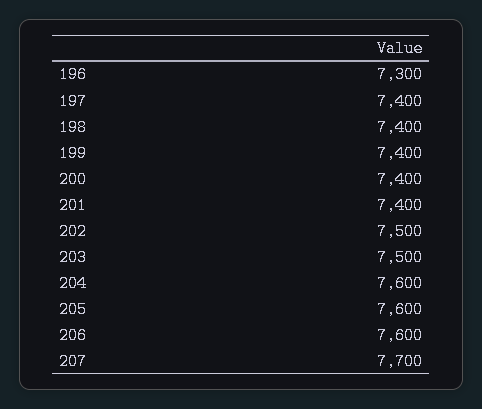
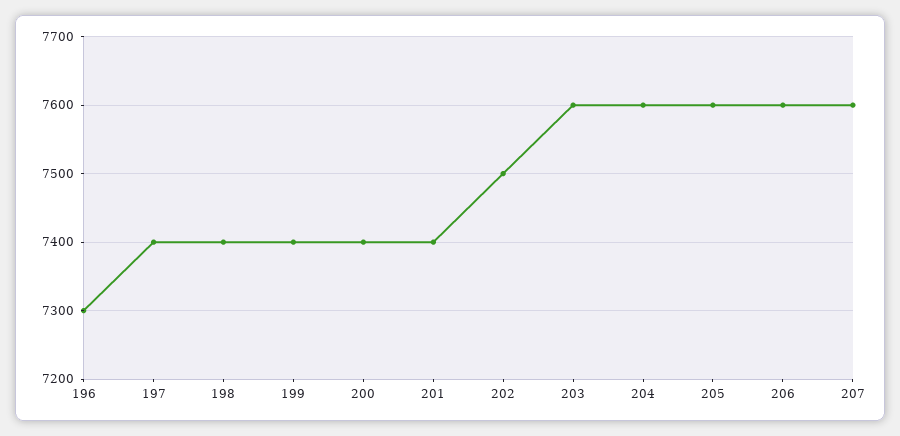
  {
    "196": 7300,
    "197": 7400,
    "198": 7400,
    "199": 7400,
    "200": 7400,
    "201": 7400,
    "202": 7500,
-   "203": 7500,
+   "203": 7600,
    "204": 7600,
    "205": 7600,
    "206": 7600,
-   "207": 7700
+   "207": 7600
  }

